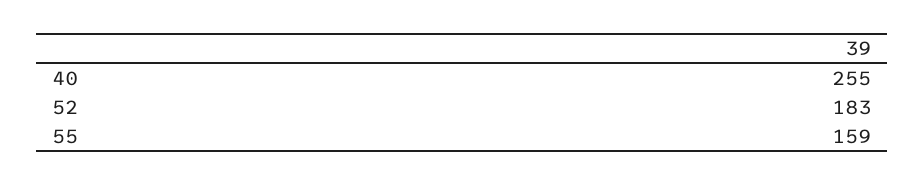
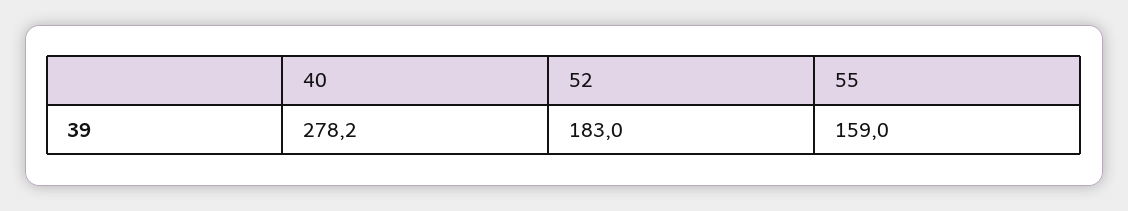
  {
-   "40": 255,
+   "40": 278.2,
    "52": 183,
    "55": 159
  }

